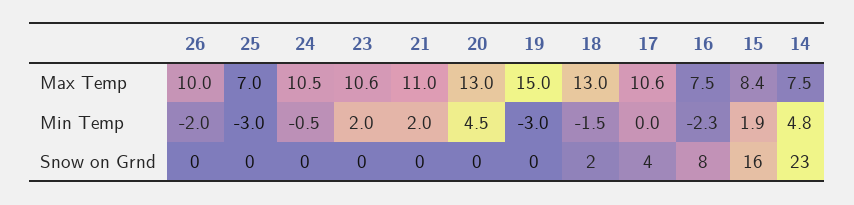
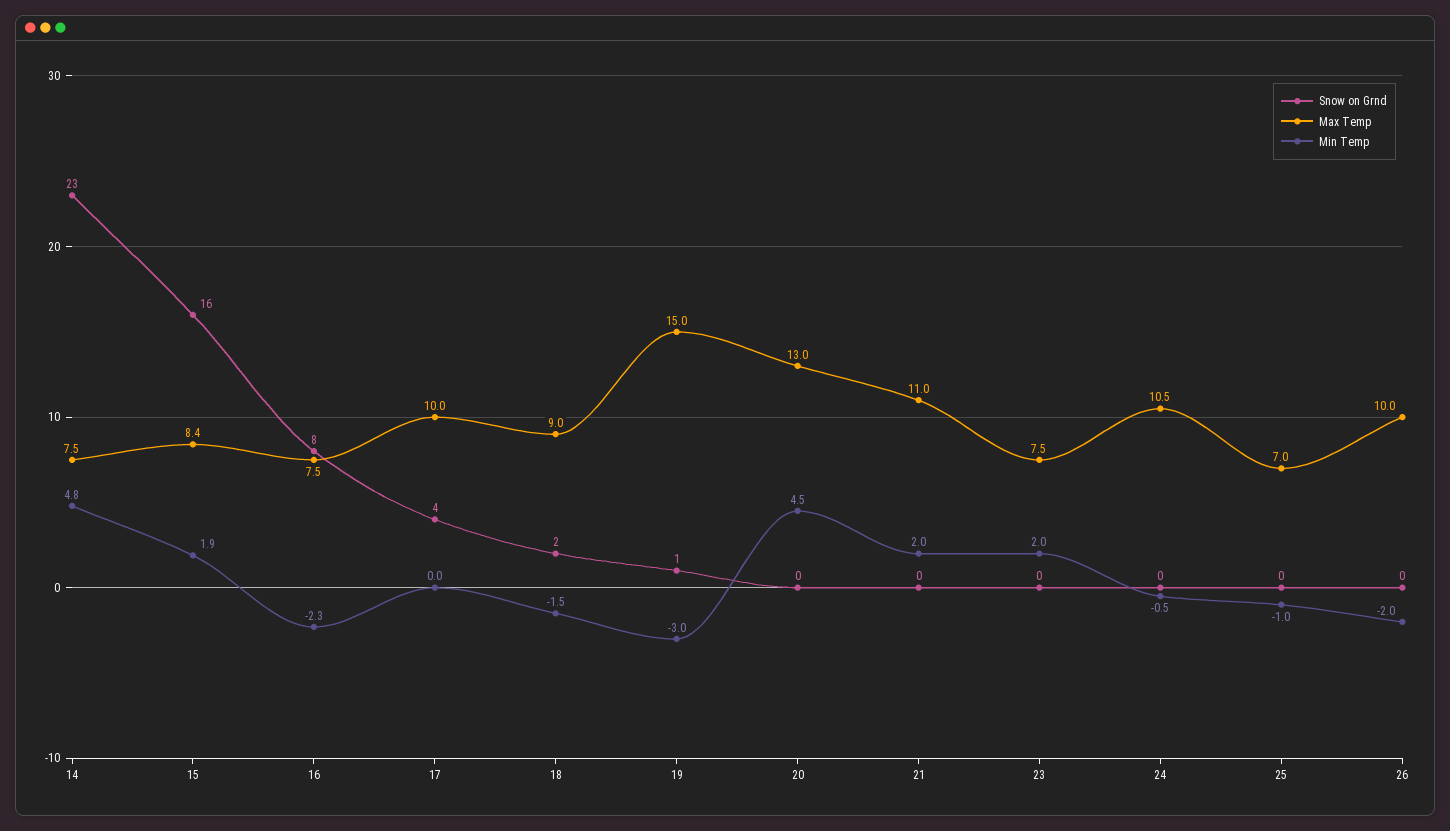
  {
    "Max Temp": {
      "26": 10,
      "25": 7,
      "24": 10.5,
-     "23": 10.6,
+     "23": 7.5,
      "21": 11,
      "20": 13,
      "19": 15,
-     "18": 13,
+     "18": 9,
-     "17": 10.6,
+     "17": 10,
      "16": 7.5,
      "15": 8.4,
      "14": 7.5
    },
    "Min Temp": {
      "26": -2,
-     "25": -3,
+     "25": -1,
      "24": -0.5,
      "23": 2,
      "21": 2,
      "20": 4.5,
      "19": -3,
      "18": -1.5,
      "17": 0,
      "16": -2.3,
      "15": 1.9,
      "14": 4.8
    },
    "Snow on Grnd": {
      "26": 0,
      "25": 0,
      "24": 0,
      "23": 0,
      "21": 0,
      "20": 0,
-     "19": 0,
+     "19": 1,
      "18": 2,
      "17": 4,
      "16": 8,
      "15": 16,
      "14": 23
    }
  }

